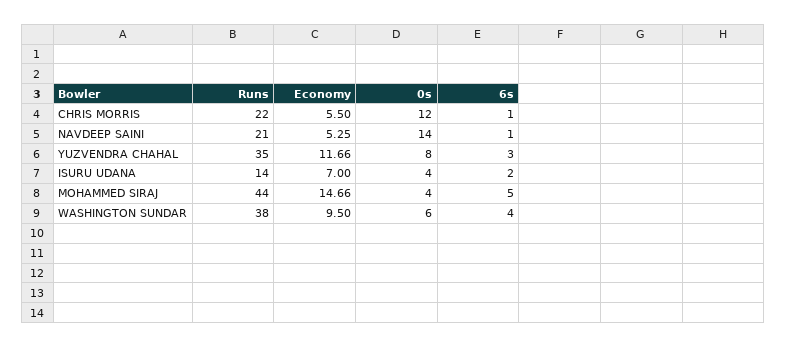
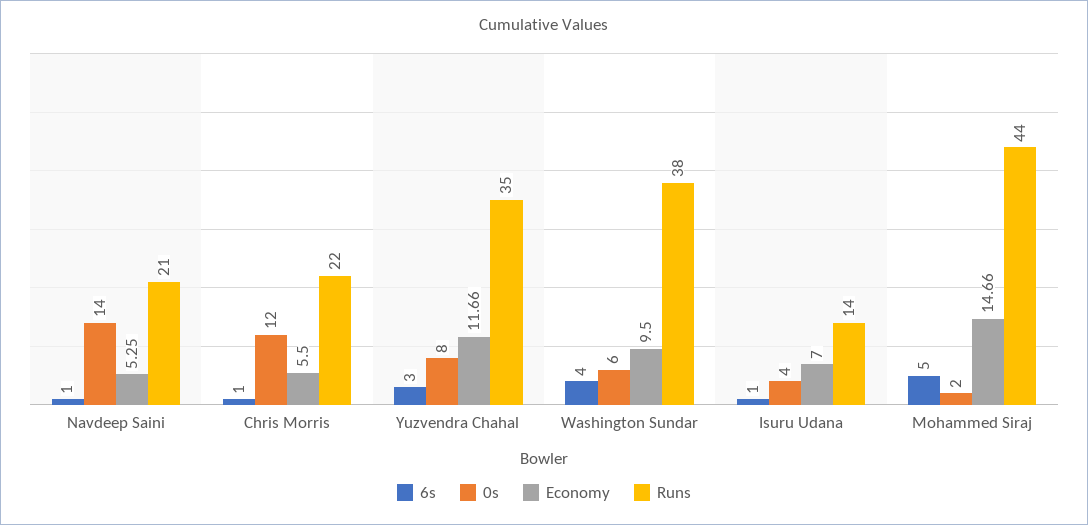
  {
    "Runs": {
      "CHRIS MORRIS": 22,
      "NAVDEEP SAINI": 21,
      "YUZVENDRA CHAHAL": 35,
      "ISURU UDANA": 14,
      "MOHAMMED SIRAJ": 44,
      "WASHINGTON SUNDAR": 38
    },
    "Economy": {
      "CHRIS MORRIS": 5.5,
      "NAVDEEP SAINI": 5.25,
      "YUZVENDRA CHAHAL": 11.66,
      "ISURU UDANA": 7,
      "MOHAMMED SIRAJ": 14.66,
      "WASHINGTON SUNDAR": 9.5
    },
    "0s": {
      "CHRIS MORRIS": 12,
      "NAVDEEP SAINI": 14,
      "YUZVENDRA CHAHAL": 8,
      "ISURU UDANA": 4,
-     "MOHAMMED SIRAJ": 4,
+     "MOHAMMED SIRAJ": 2,
      "WASHINGTON SUNDAR": 6
    },
    "6s": {
      "CHRIS MORRIS": 1,
      "NAVDEEP SAINI": 1,
      "YUZVENDRA CHAHAL": 3,
-     "ISURU UDANA": 2,
+     "ISURU UDANA": 1,
      "MOHAMMED SIRAJ": 5,
      "WASHINGTON SUNDAR": 4
    }
  }

